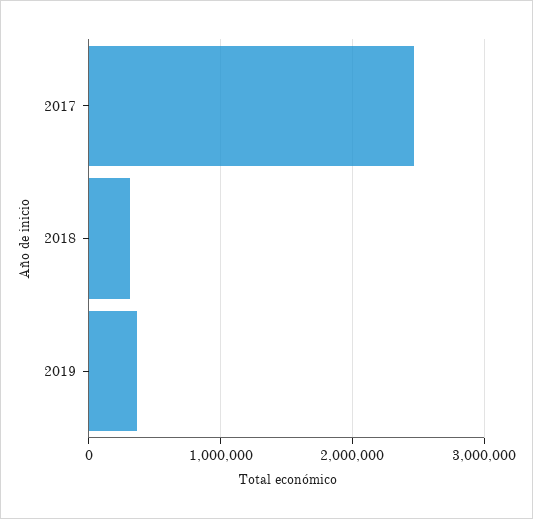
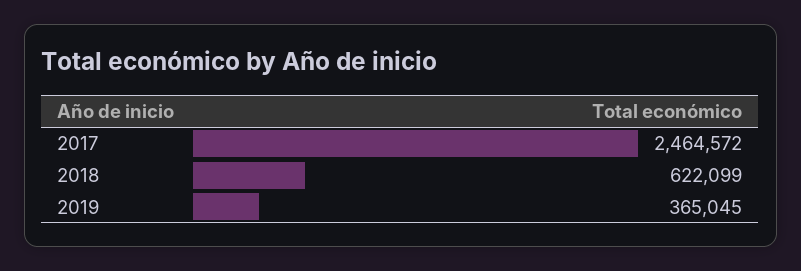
  {
    "2017": 2464572,
-   "2018": 300000,
+   "2018": 622099,
    "2019": 365045
  }

